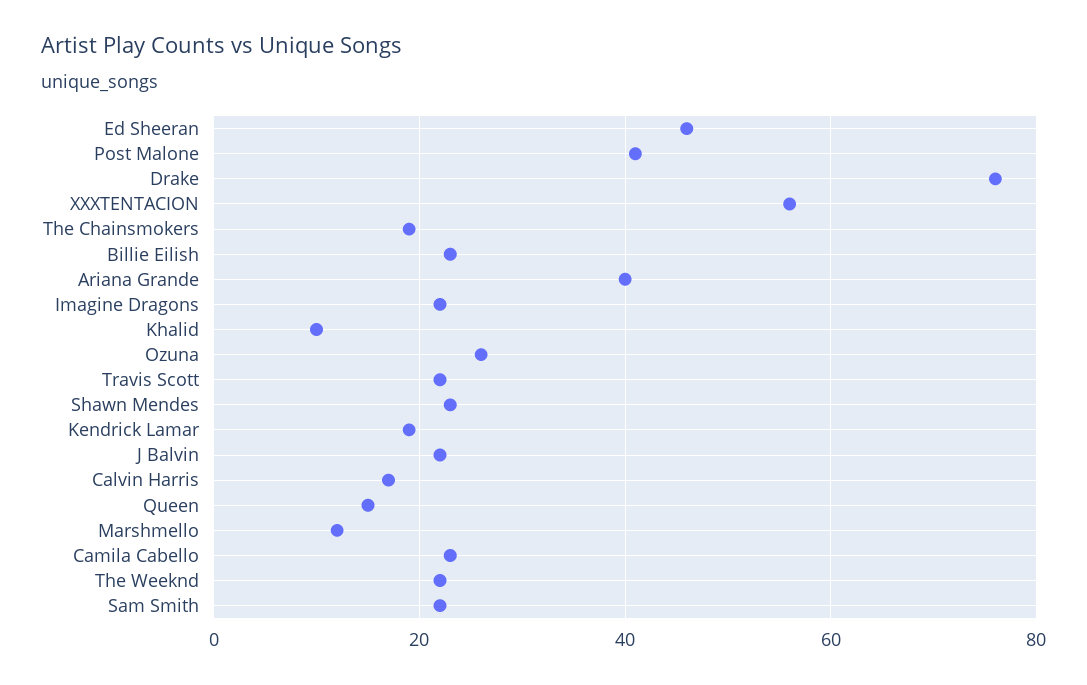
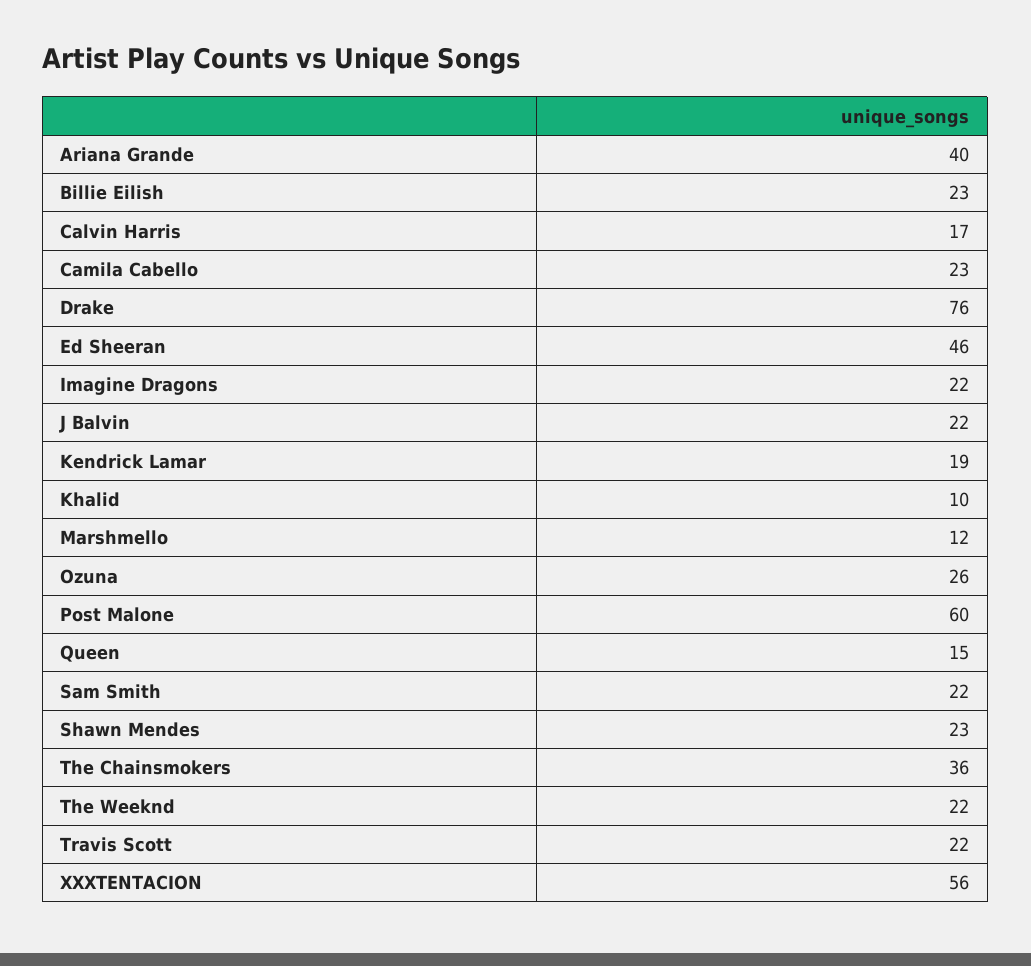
  {
    "Ed Sheeran": 46,
-   "Post Malone": 40,
+   "Post Malone": 60,
    "Drake": 76,
    "XXXTENTACION": 56,
-   "The Chainsmokers": 20,
+   "The Chainsmokers": 36,
    "Billie Eilish": 23,
    "Ariana Grande": 40,
    "Imagine Dragons": 22,
    "Khalid": 10,
    "Ozuna": 26,
    "Travis Scott": 22,
    "Shawn Mendes": 23,
    "Kendrick Lamar": 19,
    "J Balvin": 22,
    "Calvin Harris": 17,
    "Queen": 15,
    "Marshmello": 12,
    "Camila Cabello": 23,
    "The Weeknd": 22,
    "Sam Smith": 22
  }

